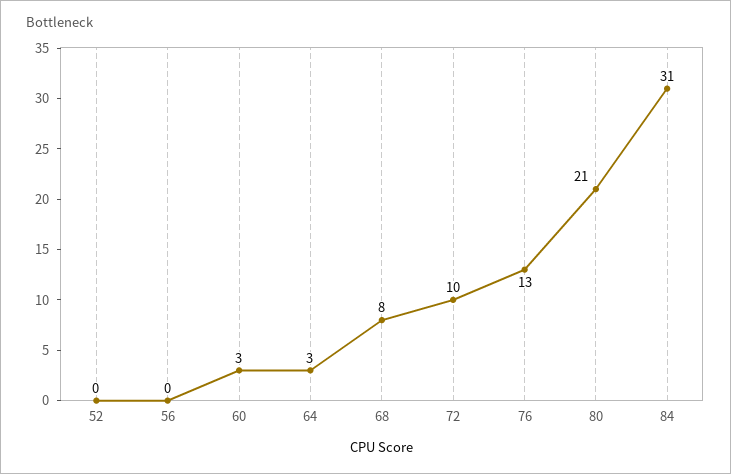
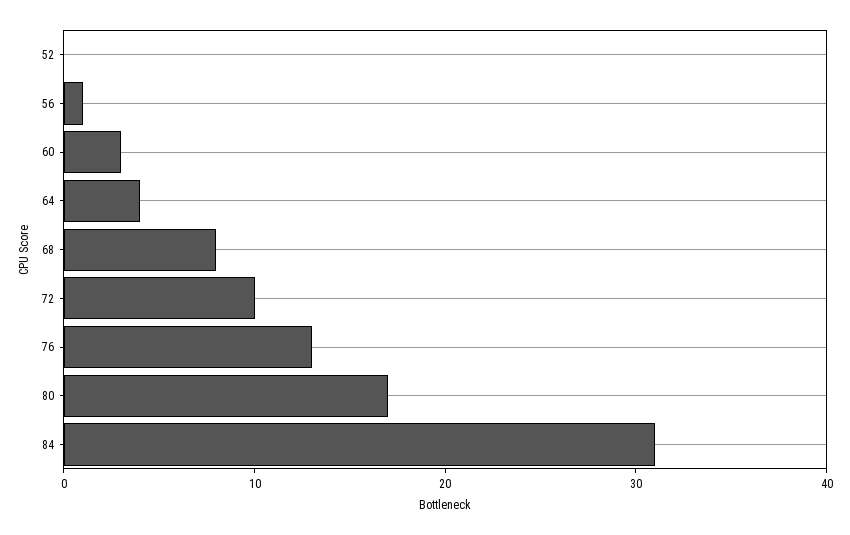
  {
    "52": 0,
-   "56": 0,
+   "56": 1,
    "60": 3,
-   "64": 3,
+   "64": 4,
    "68": 8,
    "72": 10,
    "76": 13,
-   "80": 21,
+   "80": 17,
    "84": 31
  }

